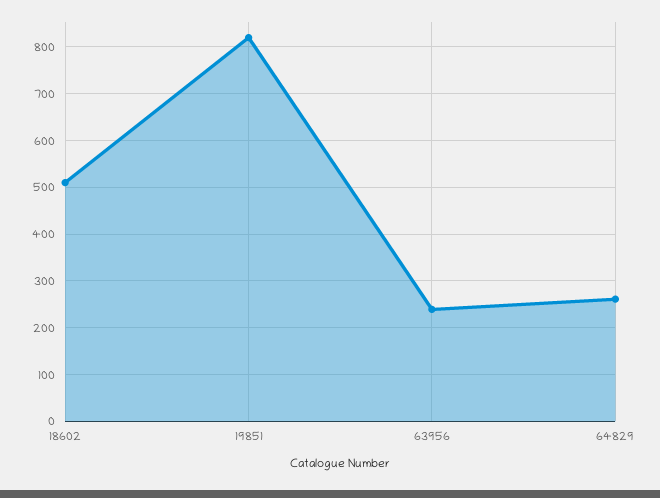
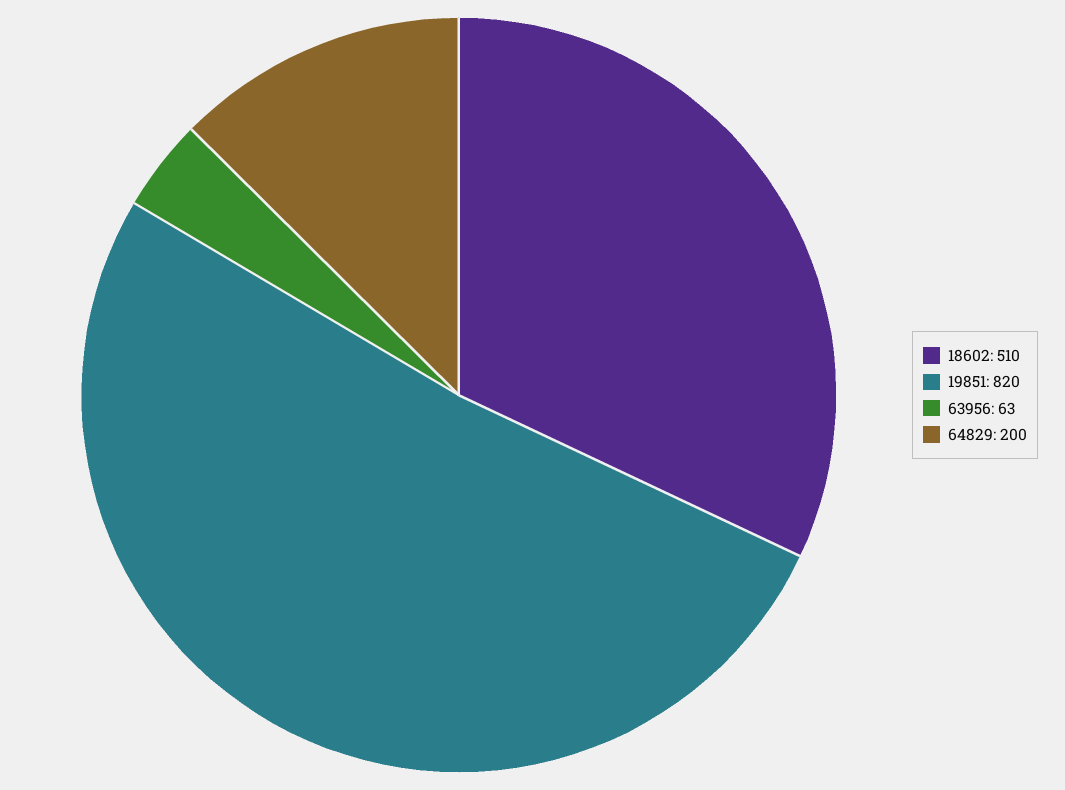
  {
    "18602": 510,
    "19851": 820,
-   "63956": 240,
+   "63956": 63,
-   "64829": 260
+   "64829": 200
  }

